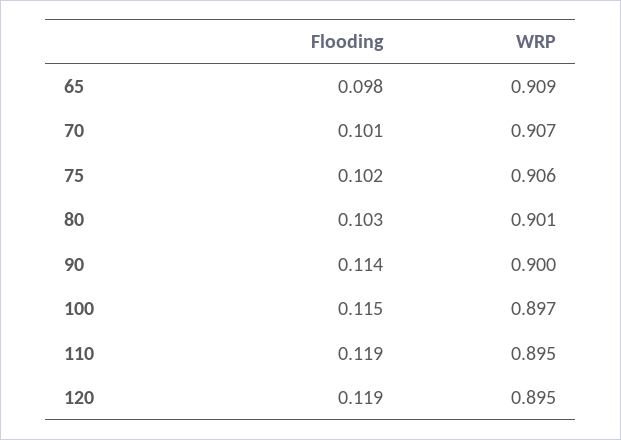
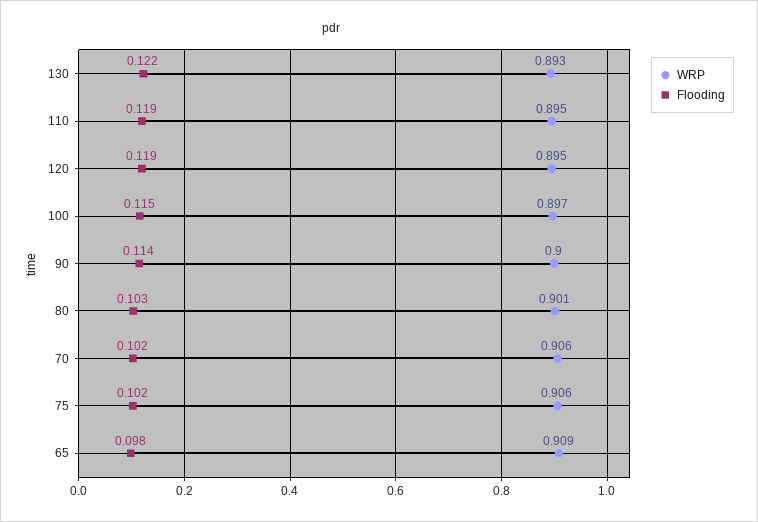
  {
    "Flooding": {
      "65": 0.098,
-     "70": 0.101,
+     "70": 0.102,
      "75": 0.102,
      "80": 0.103,
      "90": 0.114,
      "100": 0.115,
      "110": 0.119,
-     "120": 0.119
+     "120": 0.119,
+     "130": 0.122
    },
    "WRP": {
      "65": 0.909,
-     "70": 0.907,
+     "70": 0.906,
      "75": 0.906,
      "80": 0.901,
      "90": 0.9,
      "100": 0.897,
      "110": 0.895,
-     "120": 0.895
+     "120": 0.895,
+     "130": 0.893
    }
  }

